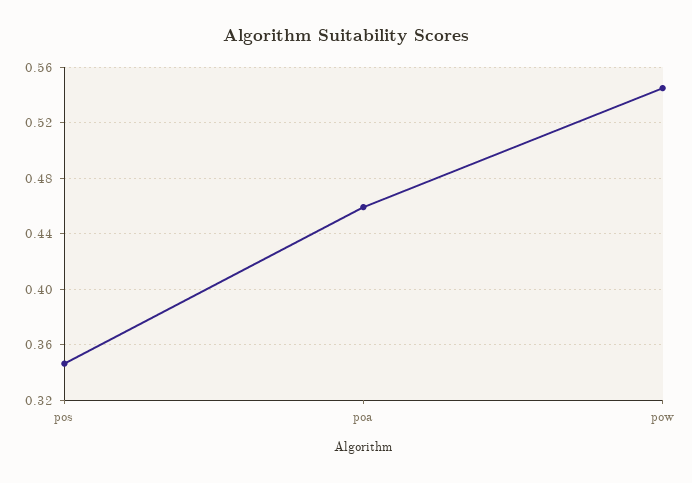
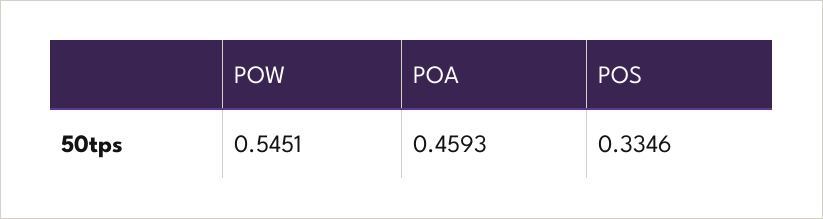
  {
-   "pos": 0.345,
+   "pos": 0.3346,
    "poa": 0.4593,
    "pow": 0.5451
  }

